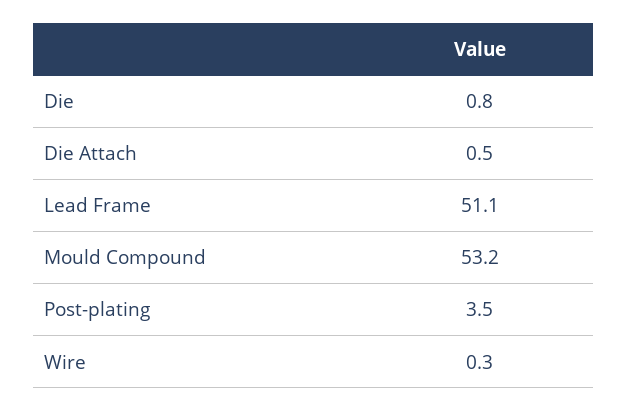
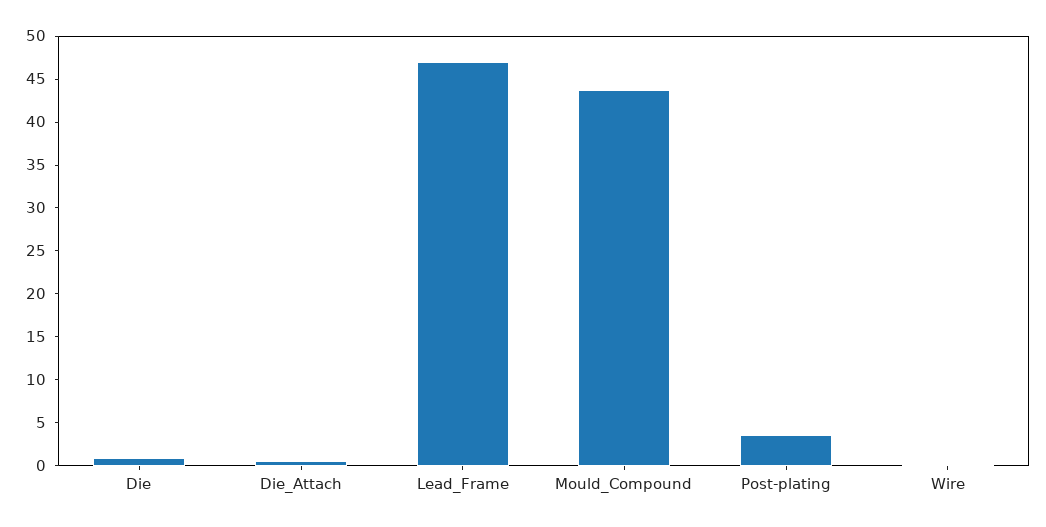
  {
    "Die": 0.8,
    "Die Attach": 0.5,
-   "Lead Frame": 51.1,
+   "Lead Frame": 47,
-   "Mould Compound": 53.2,
+   "Mould Compound": 44,
    "Post-plating": 3.5,
    "Wire": 0.3
  }

